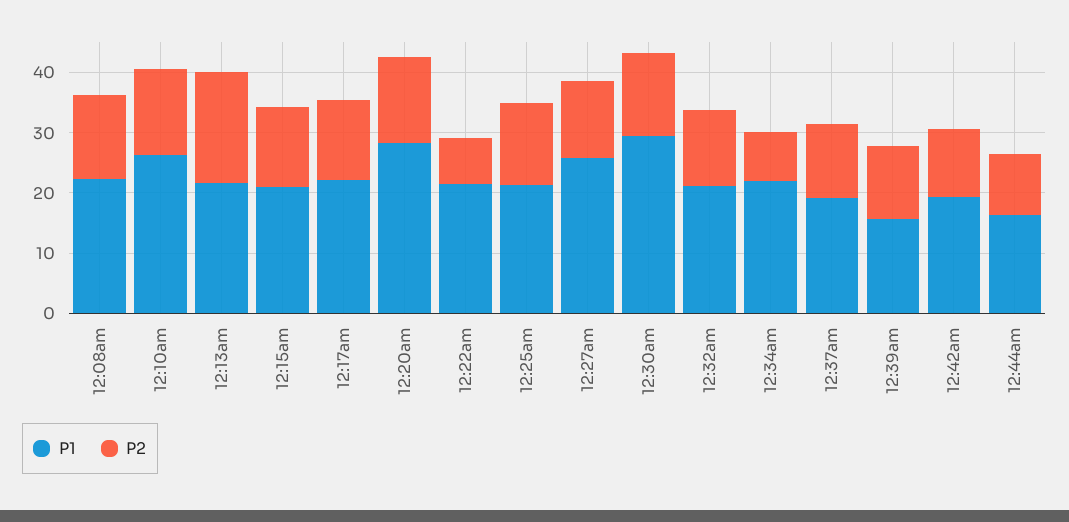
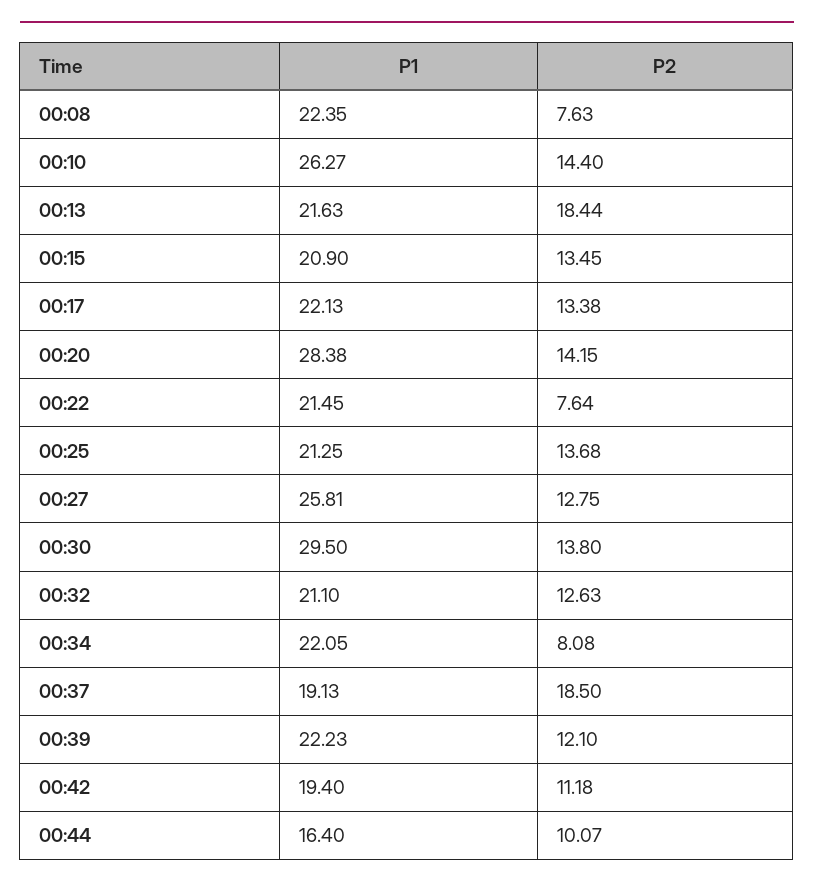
  {
    "P1": {
      "12:08am": 22.35,
      "12:10am": 26.27,
      "12:13am": 21.63,
      "12:15am": 20.9,
      "12:17am": 22.13,
      "12:20am": 28.38,
      "12:22am": 21.45,
      "12:25am": 21.25,
      "12:27am": 25.81,
      "12:30am": 29.5,
      "12:32am": 21.1,
      "12:34am": 22.05,
      "12:37am": 19.13,
-     "12:39am": 16,
+     "12:39am": 22.23,
      "12:42am": 19.4,
      "12:44am": 16.4
    },
    "P2": {
-     "12:08am": 14,
+     "12:08am": 7.63,
      "12:10am": 14.4,
      "12:13am": 18.44,
      "12:15am": 13.45,
      "12:17am": 13.38,
      "12:20am": 14.15,
      "12:22am": 7.64,
      "12:25am": 13.68,
      "12:27am": 12.75,
      "12:30am": 13.8,
      "12:32am": 12.63,
      "12:34am": 8.08,
-     "12:37am": 12,
+     "12:37am": 18.5,
      "12:39am": 12.1,
      "12:42am": 11.18,
      "12:44am": 10.07
    }
  }

